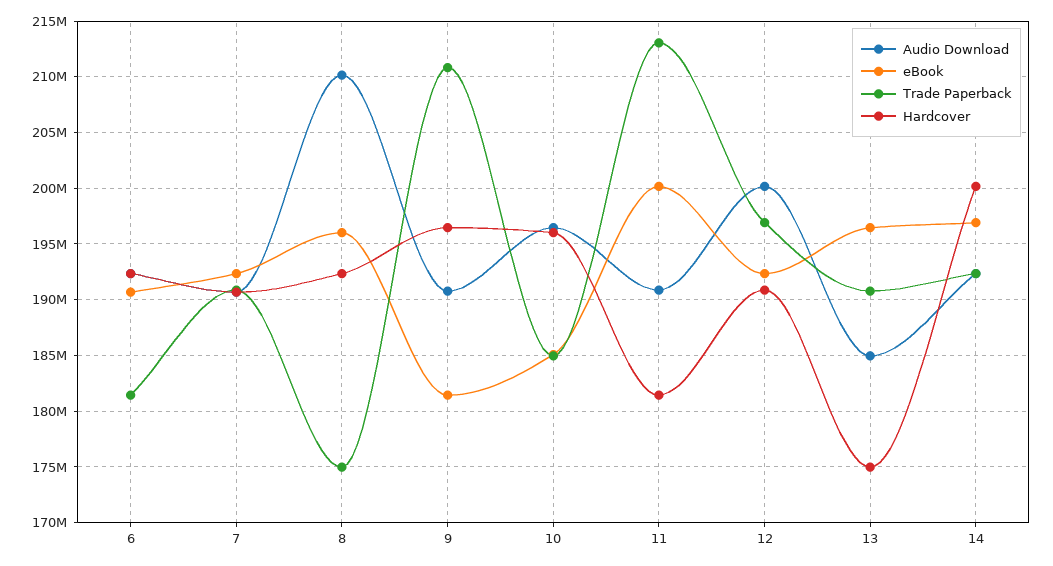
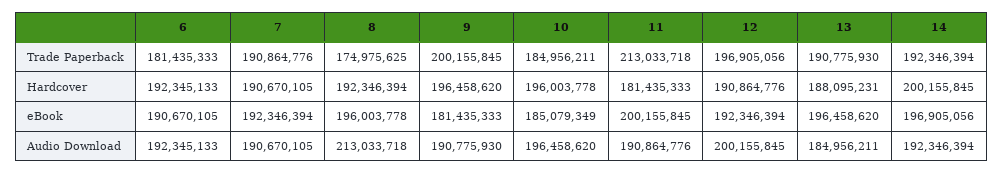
  {
    "Audio Download": {
      "6": 192345133,
      "7": 190670105,
-     "8": 210000000,
+     "8": 213033718,
      "9": 190775930,
      "10": 196458620,
      "11": 190864776,
      "12": 200155845,
      "13": 184956211,
      "14": 192346394
    },
    "eBook": {
      "6": 190670105,
      "7": 192346394,
      "8": 196003778,
      "9": 181435333,
      "10": 185079349,
      "11": 200155845,
      "12": 192346394,
      "13": 196458620,
      "14": 196905056
    },
    "Trade Paperback": {
      "6": 181435333,
      "7": 190864776,
      "8": 174975625,
-     "9": 211000000,
+     "9": 200155845,
      "10": 184956211,
      "11": 213033718,
      "12": 196905056,
      "13": 190775930,
      "14": 192346394
    },
    "Hardcover": {
      "6": 192345133,
      "7": 190670105,
      "8": 192346394,
      "9": 196458620,
      "10": 196003778,
      "11": 181435333,
      "12": 190864776,
-     "13": 175000000,
+     "13": 188095231,
      "14": 200155845
    }
  }

